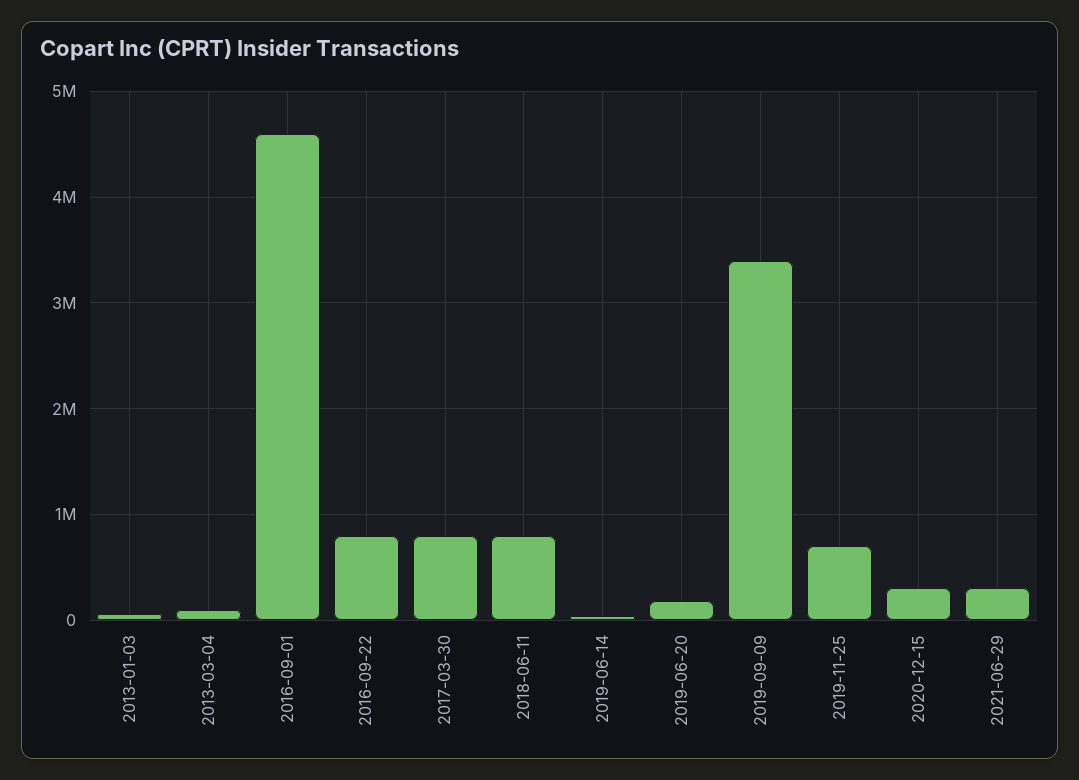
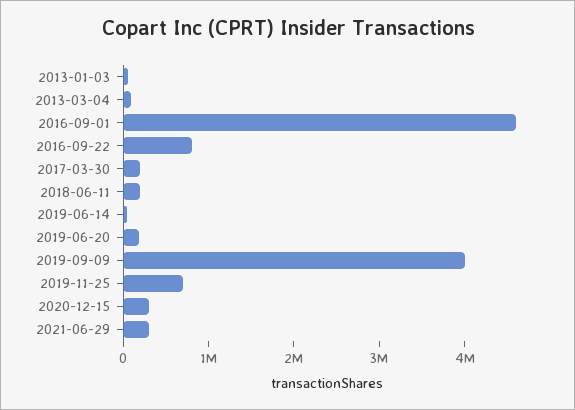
  {
    "2013-01-03": 100000,
    "2013-03-04": 100000,
    "2016-09-01": 4600000,
    "2016-09-22": 800000,
-   "2017-03-30": 800000,
+   "2017-03-30": 200000,
-   "2018-06-11": 800000,
+   "2018-06-11": 200000,
    "2019-06-14": 0,
    "2019-06-20": 200000,
-   "2019-09-09": 3400000,
+   "2019-09-09": 4000000,
    "2019-11-25": 700000,
    "2020-12-15": 300000,
    "2021-06-29": 300000
  }

